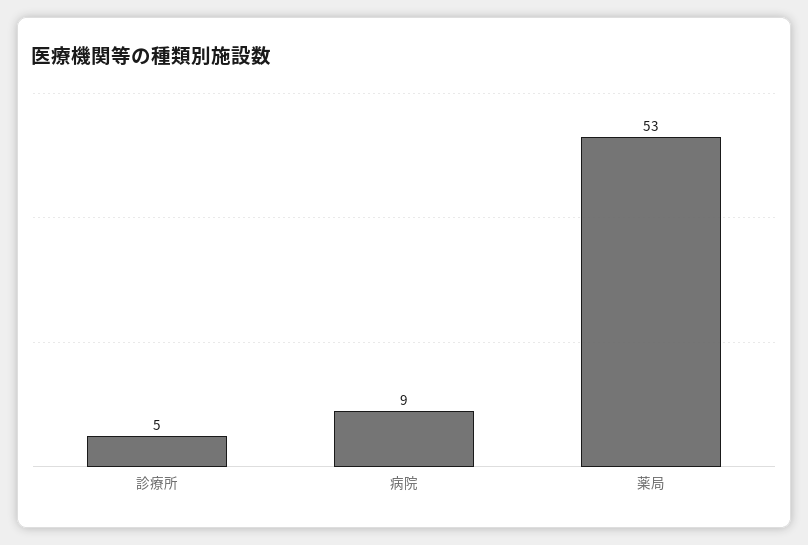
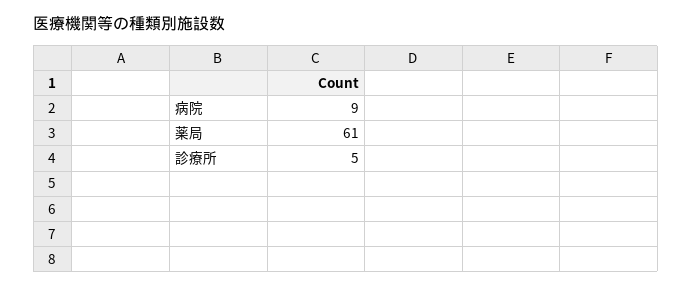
  {
    "診療所": 5,
    "病院": 9,
-   "薬局": 53
+   "薬局": 61
  }

